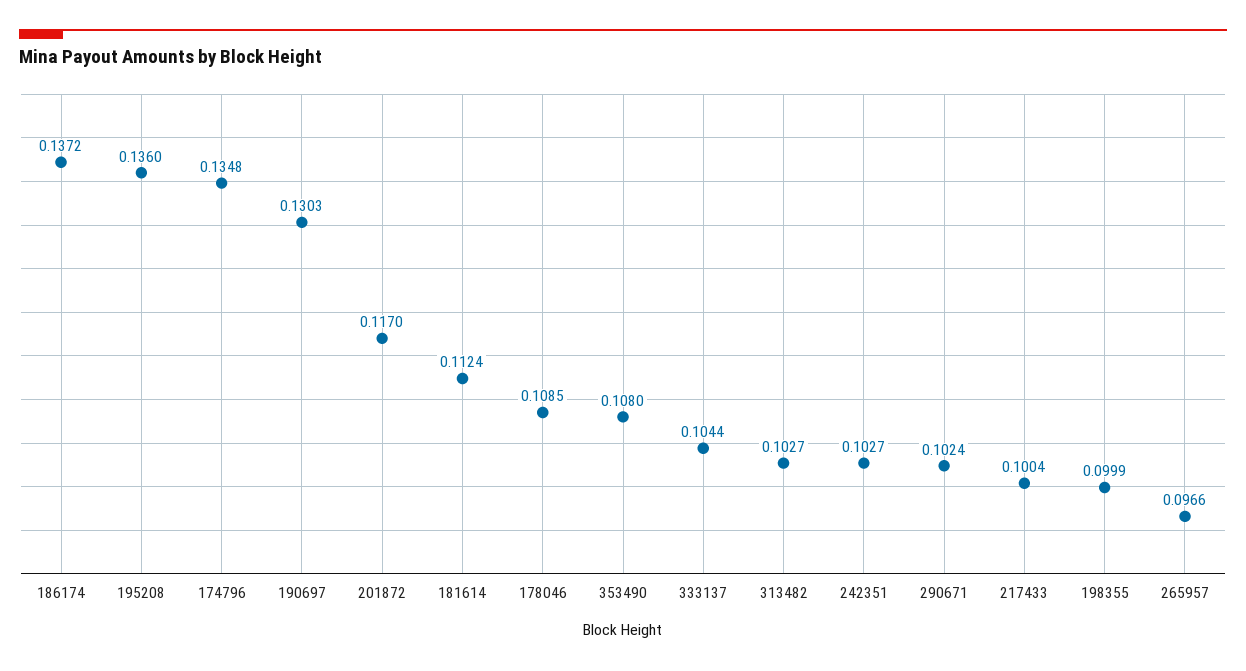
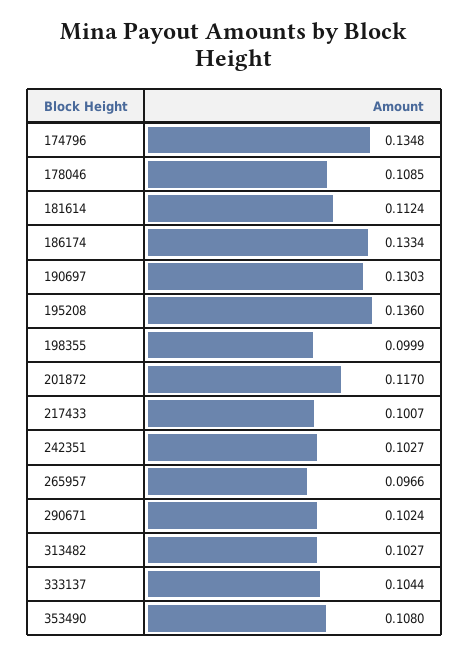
  {
-   "186174": 0.1372,
+   "186174": 0.1334,
    "195208": 0.136,
    "174796": 0.1348,
    "190697": 0.1303,
    "201872": 0.117,
    "181614": 0.1124,
    "178046": 0.1085,
    "353490": 0.108,
    "333137": 0.1044,
    "313482": 0.1027,
    "242351": 0.1027,
    "290671": 0.1024,
-   "217433": 0.1004,
+   "217433": 0.1007,
    "198355": 0.0999,
    "265957": 0.0966
  }

